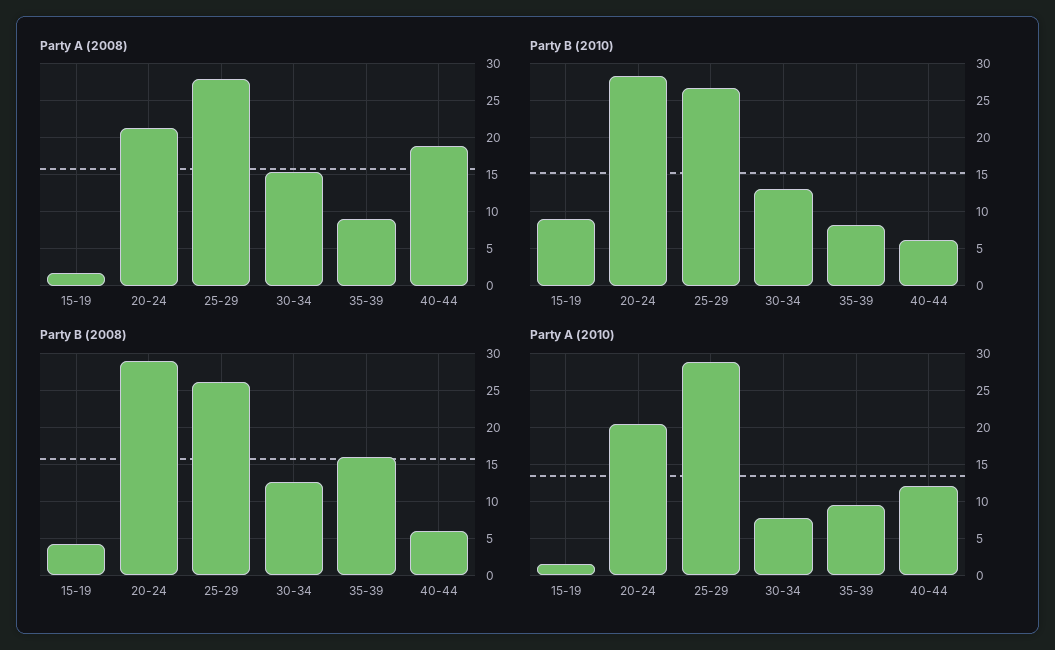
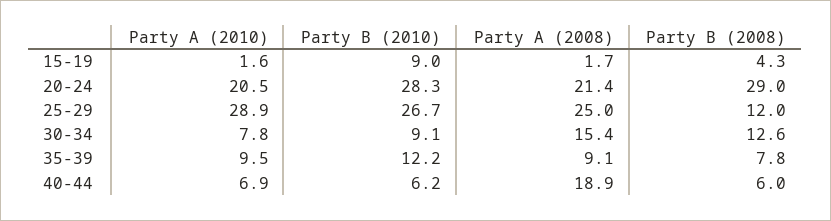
  {
    "Party A (2008)": {
      "15-19": 1.7,
      "20-24": 21.4,
-     "25-29": 28,
+     "25-29": 25,
      "30-34": 15.4,
      "35-39": 9.1,
      "40-44": 18.9
    },
    "Party B (2010)": {
      "15-19": 9,
      "20-24": 28.3,
      "25-29": 26.7,
-     "30-34": 13,
+     "30-34": 9.1,
-     "35-39": 8,
+     "35-39": 12.2,
      "40-44": 6.2
    },
    "Party B (2008)": {
      "15-19": 4.3,
      "20-24": 29,
-     "25-29": 26,
+     "25-29": 12,
      "30-34": 12.6,
-     "35-39": 16,
+     "35-39": 7.8,
      "40-44": 6
    },
    "Party A (2010)": {
      "15-19": 1.6,
      "20-24": 20.5,
      "25-29": 28.9,
      "30-34": 7.8,
      "35-39": 9.5,
-     "40-44": 12
+     "40-44": 6.9
    }
  }

